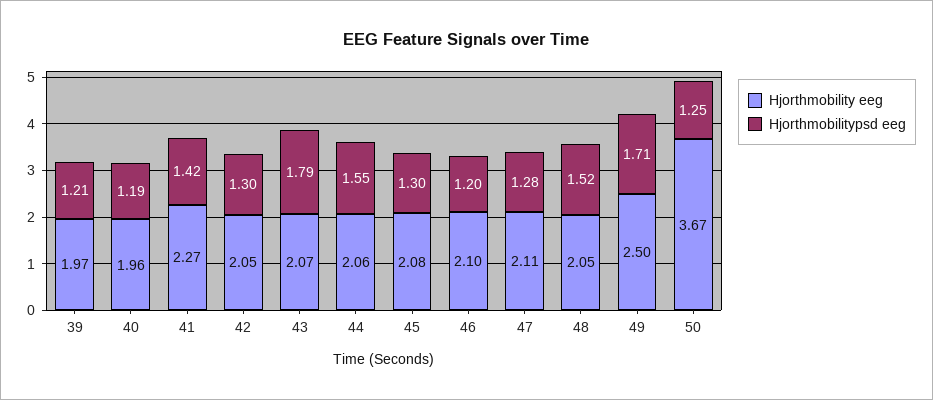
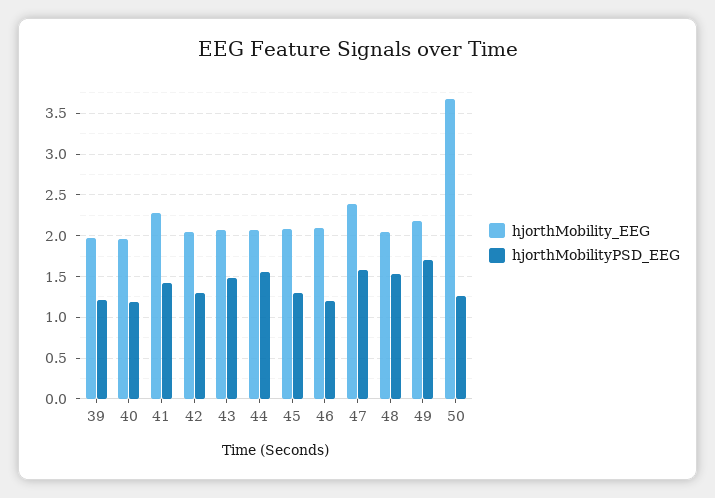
  {
    "Hjorthmobility eeg": {
      "39": 1.97,
      "40": 1.96,
      "41": 2.27,
      "42": 2.05,
      "43": 2.07,
      "44": 2.06,
      "45": 2.08,
      "46": 2.1,
-     "47": 2.11,
+     "47": 2.4,
      "48": 2.05,
-     "49": 2.5,
+     "49": 2.2,
      "50": 3.67
    },
    "Hjorthmobilitypsd eeg": {
      "39": 1.21,
      "40": 1.19,
      "41": 1.42,
      "42": 1.3,
-     "43": 1.79,
+     "43": 1.5,
      "44": 1.55,
      "45": 1.3,
      "46": 1.2,
-     "47": 1.28,
+     "47": 1.6,
      "48": 1.52,
      "49": 1.71,
      "50": 1.25
    }
  }

